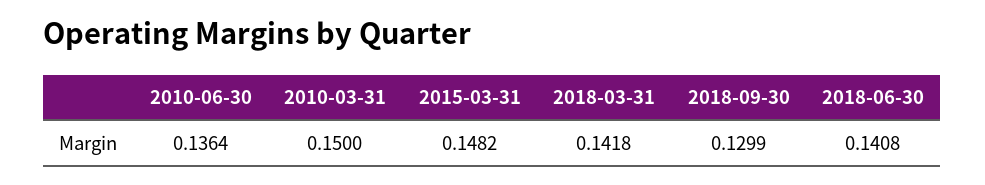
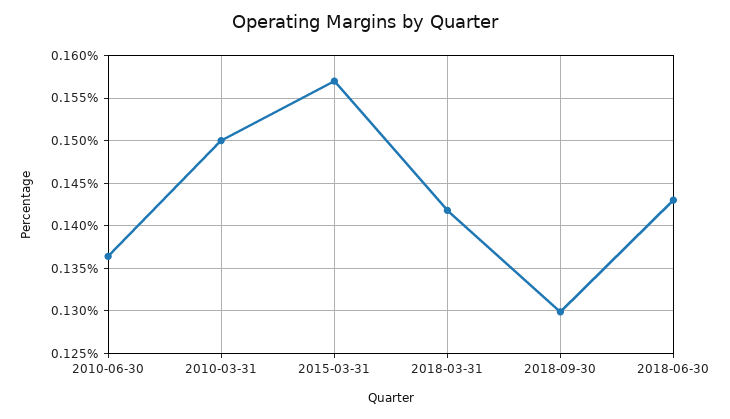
  {
    "2010-06-30": 0.1364,
    "2010-03-31": 0.15,
-   "2015-03-31": 0.1482,
+   "2015-03-31": 0.157,
    "2018-03-31": 0.1418,
    "2018-09-30": 0.1299,
-   "2018-06-30": 0.1408
+   "2018-06-30": 0.143
  }

